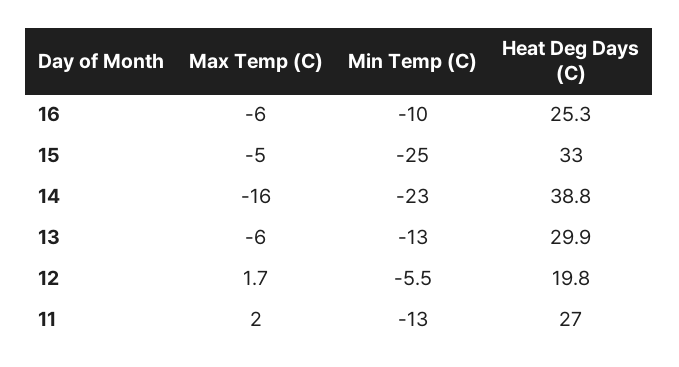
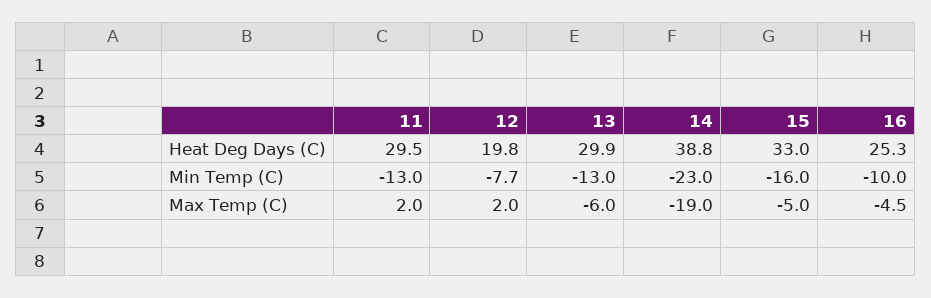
  {
    "Max Temp (C)": {
-     "16": -6,
+     "16": -4.5,
      "15": -5,
-     "14": -16,
+     "14": -19,
      "13": -6,
-     "12": 1.7,
+     "12": 2,
      "11": 2
    },
    "Min Temp (C)": {
      "16": -10,
-     "15": -25,
+     "15": -16,
      "14": -23,
      "13": -13,
-     "12": -5.5,
+     "12": -7.7,
      "11": -13
    },
    "Heat Deg Days (C)": {
      "16": 25.3,
      "15": 33,
      "14": 38.8,
      "13": 29.9,
      "12": 19.8,
-     "11": 27
+     "11": 29.5
    }
  }

